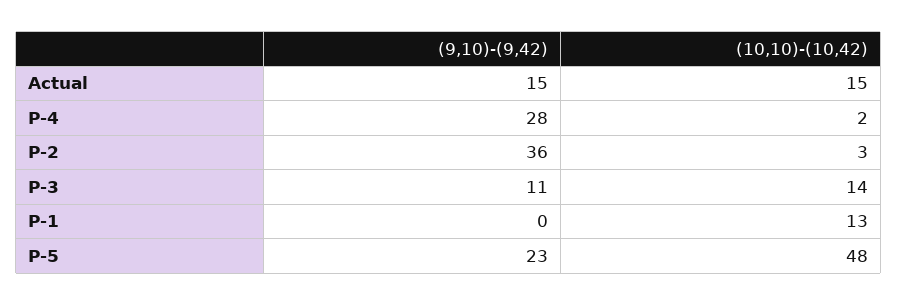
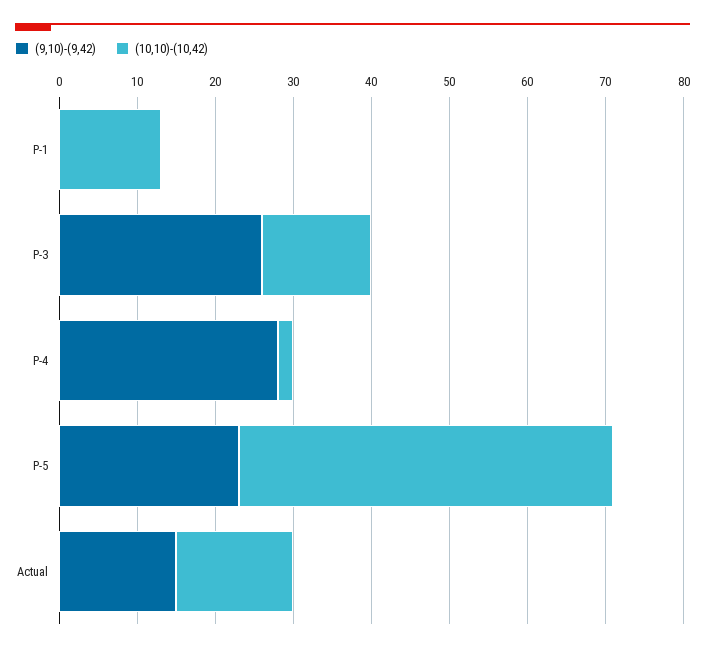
  {
    "(9,10)-(9,42)": {
      "Actual": 15,
      "P-4": 28,
-     "P-2": 36,
-     "P-3": 11,
+     "P-3": 25,
      "P-1": 0,
      "P-5": 23
    },
    "(10,10)-(10,42)": {
      "Actual": 15,
      "P-4": 2,
-     "P-2": 3,
      "P-3": 14,
      "P-1": 13,
      "P-5": 48
    }
  }

